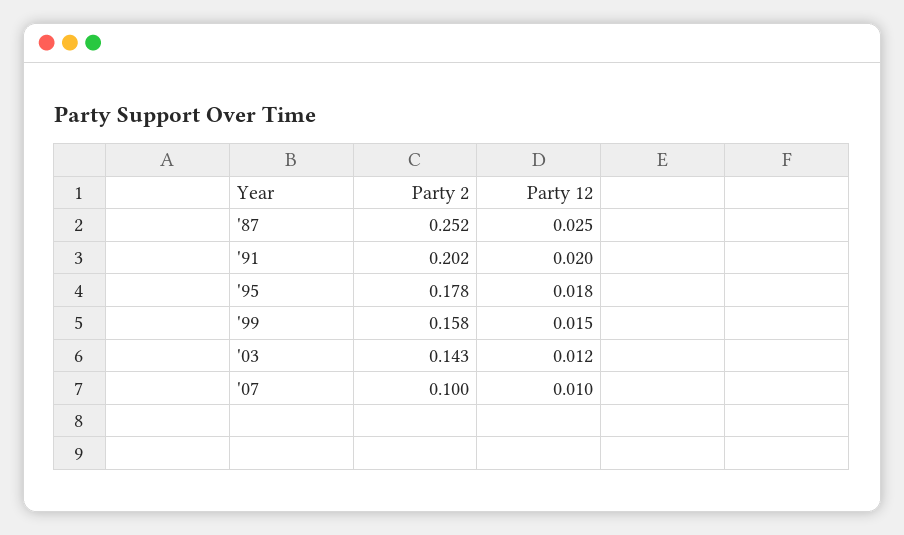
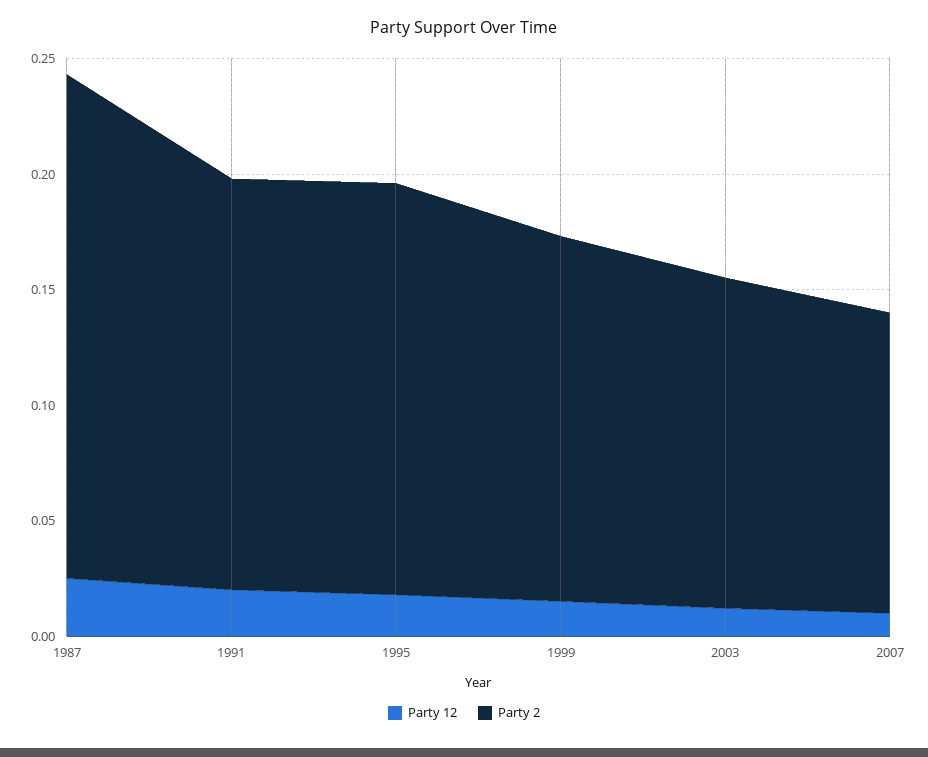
  {
    "Party 2": {
-     "'87": 0.252,
+     "'87": 0.22,
-     "'91": 0.202,
+     "'91": 0.18,
      "'95": 0.178,
      "'99": 0.158,
      "'03": 0.143,
-     "'07": 0.1
+     "'07": 0.13
    },
    "Party 12": {
      "'87": 0.025,
      "'91": 0.02,
      "'95": 0.018,
      "'99": 0.015,
      "'03": 0.012,
      "'07": 0.01
    }
  }

